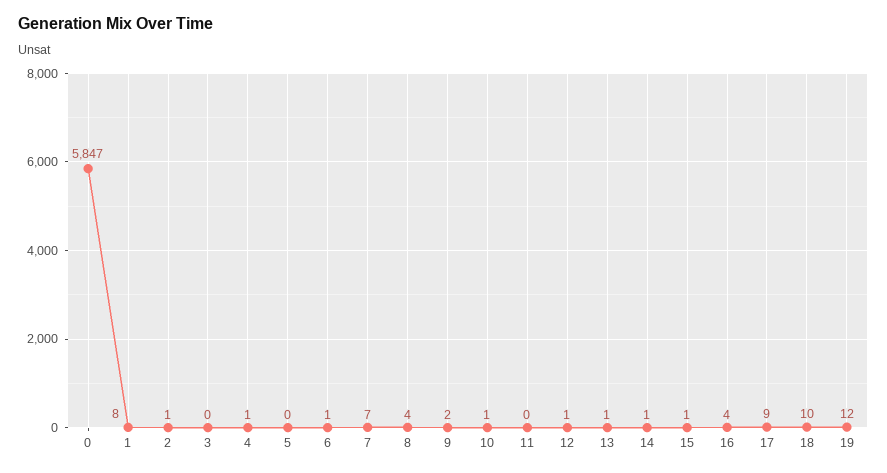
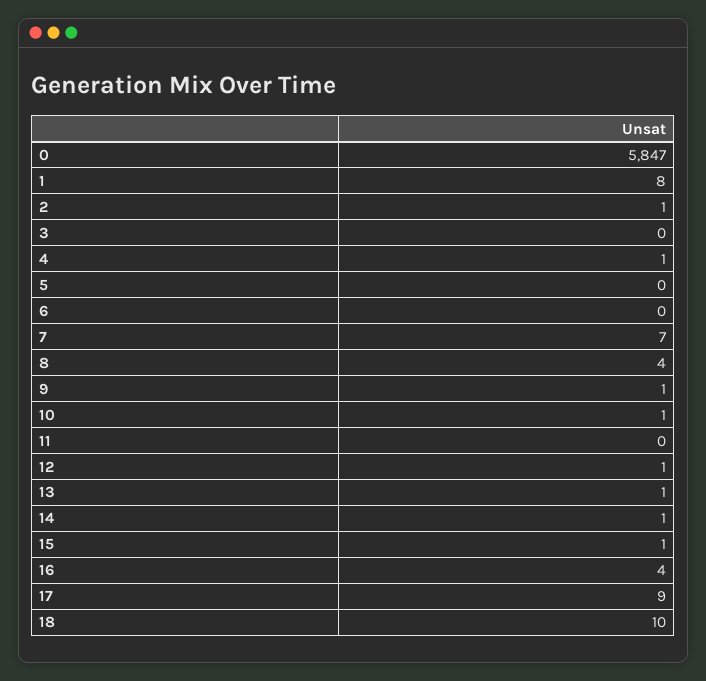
  {
    "0": 5847,
    "1": 8,
    "2": 1,
    "3": 0,
    "4": 1,
    "5": 0,
-   "6": 1,
+   "6": 0,
    "7": 7,
    "8": 4,
-   "9": 2,
+   "9": 1,
    "10": 1,
    "11": 0,
    "12": 1,
    "13": 1,
    "14": 1,
    "15": 1,
    "16": 4,
    "17": 9,
-   "18": 10,
+   "18": 10
-   "19": 12
  }

